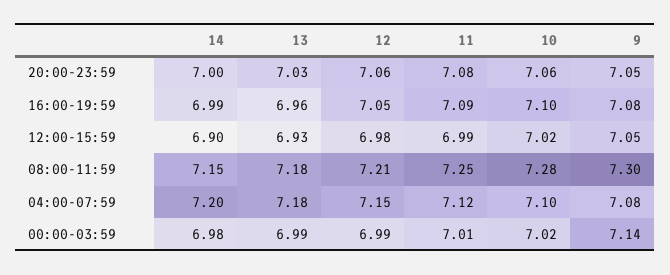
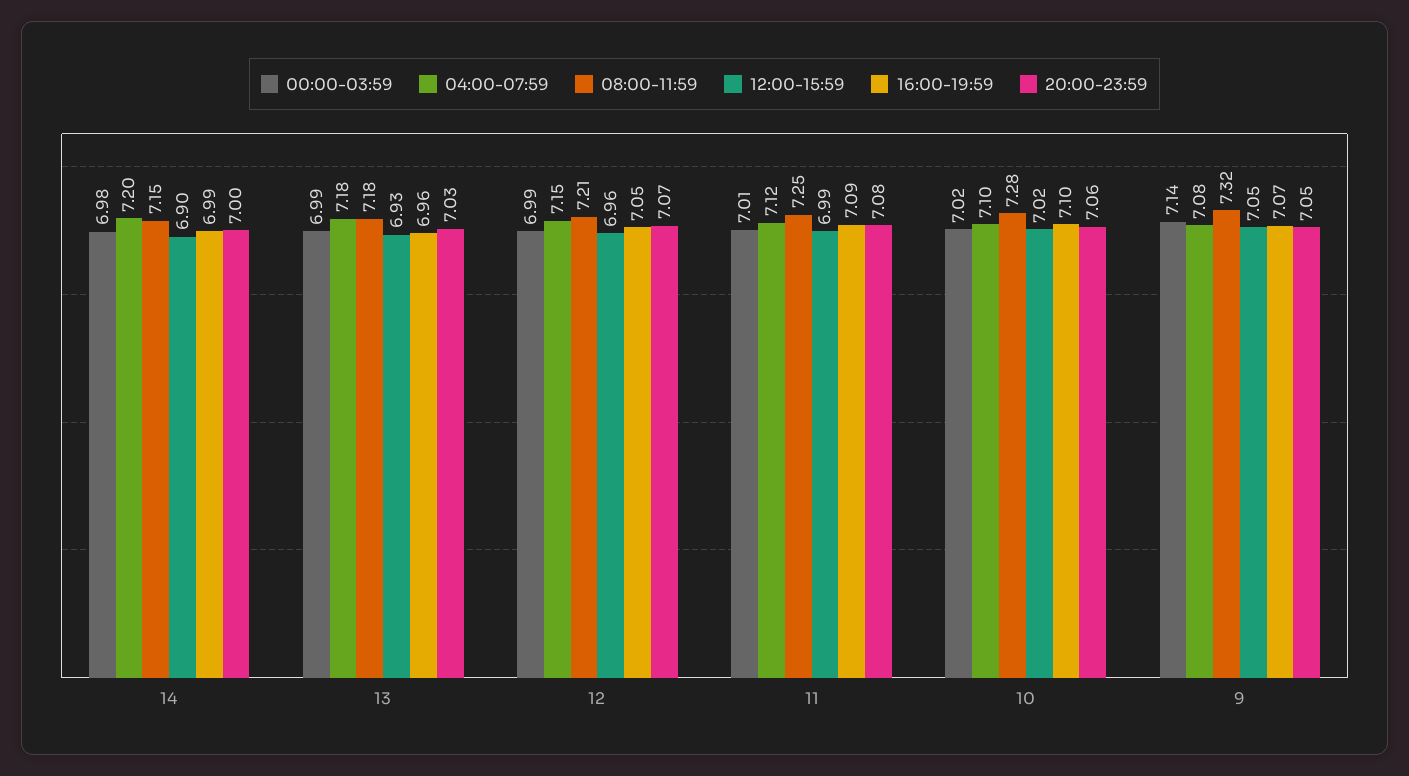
  {
    "20:00-23:59": {
      "14": 7,
      "13": 7.03,
-     "12": 7.06,
+     "12": 7.07,
      "11": 7.08,
      "10": 7.06,
      "9": 7.05
    },
    "16:00-19:59": {
      "14": 6.99,
      "13": 6.96,
      "12": 7.05,
      "11": 7.09,
      "10": 7.1,
-     "9": 7.08
+     "9": 7.07
    },
    "12:00-15:59": {
      "14": 6.9,
      "13": 6.93,
-     "12": 6.98,
+     "12": 6.96,
      "11": 6.99,
      "10": 7.02,
      "9": 7.05
    },
    "08:00-11:59": {
      "14": 7.15,
      "13": 7.18,
      "12": 7.21,
      "11": 7.25,
      "10": 7.28,
-     "9": 7.3
+     "9": 7.32
    },
    "04:00-07:59": {
      "14": 7.2,
      "13": 7.18,
      "12": 7.15,
      "11": 7.12,
      "10": 7.1,
      "9": 7.08
    },
    "00:00-03:59": {
      "14": 6.98,
      "13": 6.99,
      "12": 6.99,
      "11": 7.01,
      "10": 7.02,
      "9": 7.14
    }
  }

